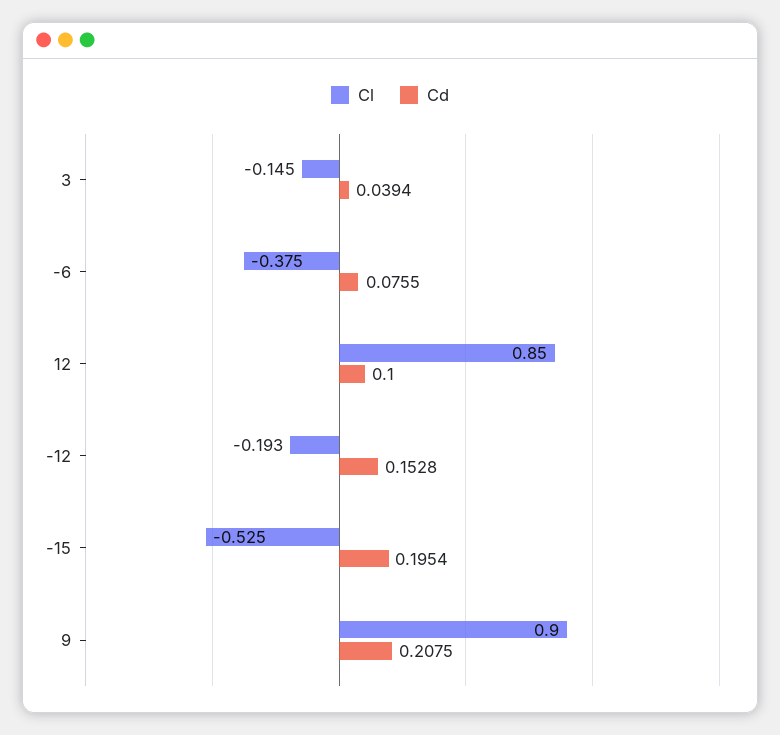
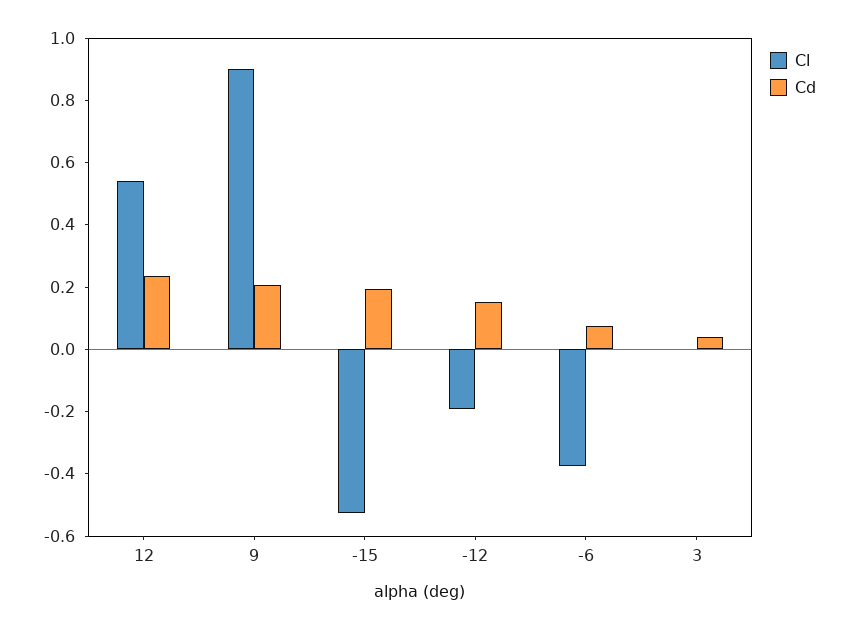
  {
    "Cl": {
-     "3": -0.145,
+     "3": 0,
      "-6": -0.375,
-     "12": 0.85,
+     "12": 0.55,
      "-12": -0.193,
      "-15": -0.525,
      "9": 0.9
    },
    "Cd": {
      "3": 0.0394,
      "-6": 0.0755,
-     "12": 0.1,
+     "12": 0.25,
      "-12": 0.1528,
      "-15": 0.1954,
      "9": 0.2075
    }
  }

